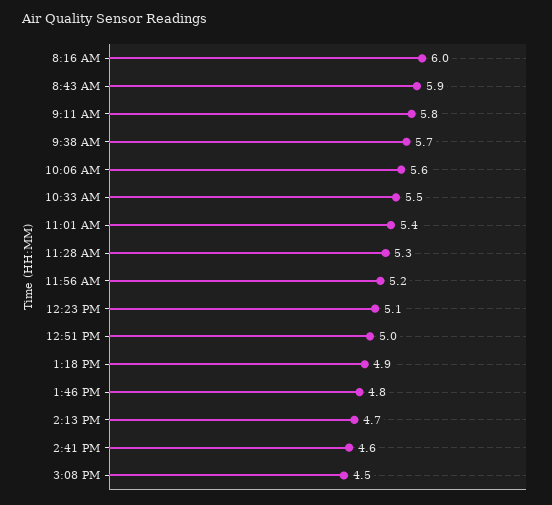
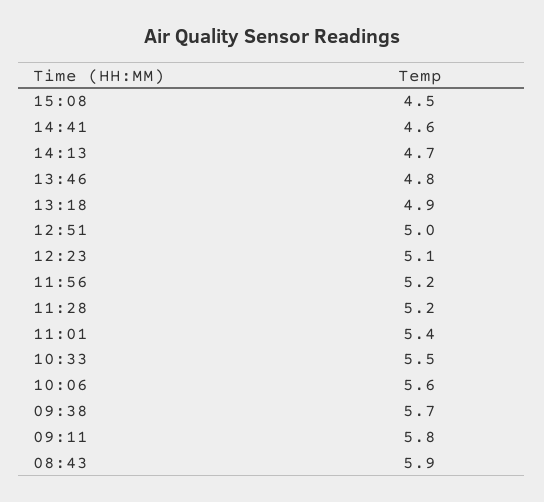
  {
-   "8:16 AM": 6,
    "8:43 AM": 5.9,
    "9:11 AM": 5.8,
    "9:38 AM": 5.7,
    "10:06 AM": 5.6,
    "10:33 AM": 5.5,
    "11:01 AM": 5.4,
-   "11:28 AM": 5.3,
+   "11:28 AM": 5.2,
    "11:56 AM": 5.2,
    "12:23 PM": 5.1,
    "12:51 PM": 5,
    "1:18 PM": 4.9,
    "1:46 PM": 4.8,
    "2:13 PM": 4.7,
    "2:41 PM": 4.6,
    "3:08 PM": 4.5
  }

